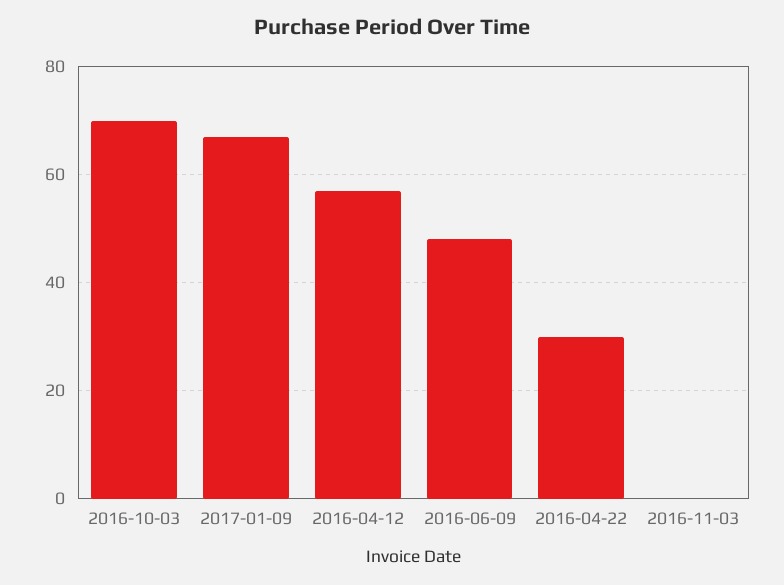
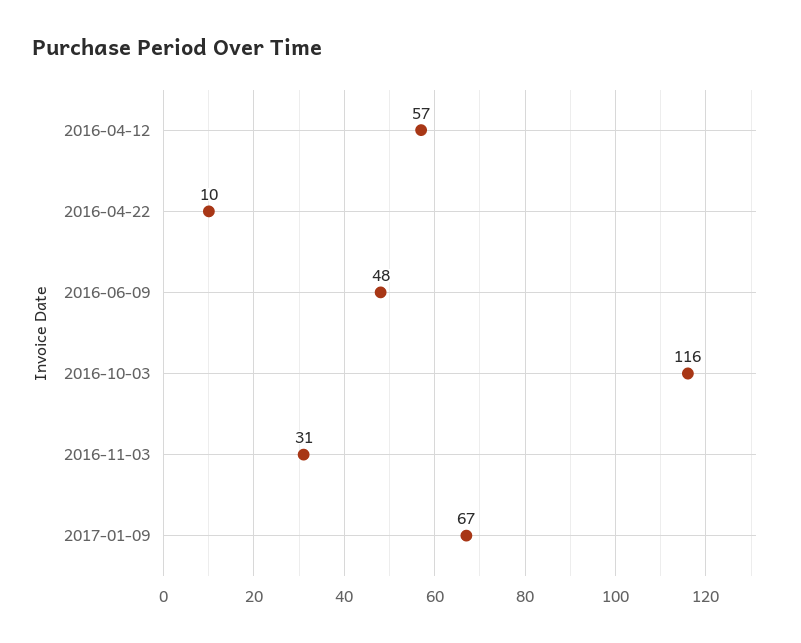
  {
-   "2016-10-03": 70,
+   "2016-10-03": 116,
    "2017-01-09": 67,
    "2016-04-12": 57,
    "2016-06-09": 48,
-   "2016-04-22": 30,
+   "2016-04-22": 10,
-   "2016-11-03": 0
+   "2016-11-03": 31
  }

